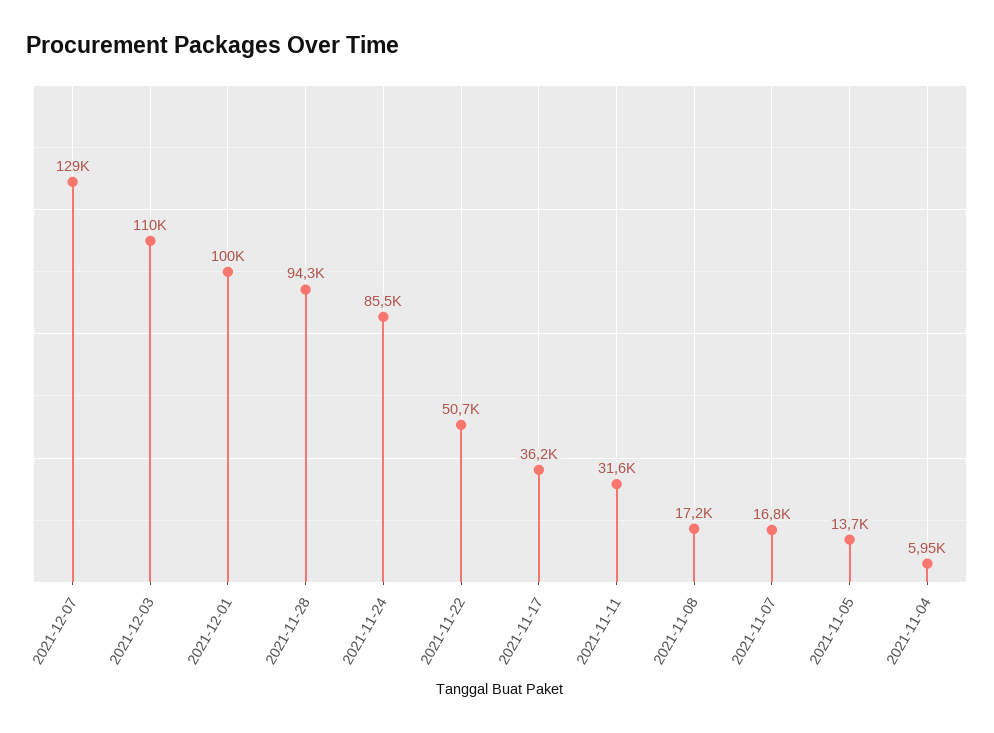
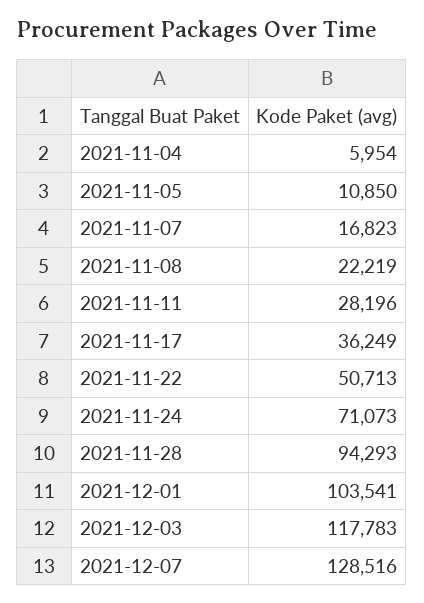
  {
    "2021-12-07": 128516,
-   "2021-12-03": 110000,
+   "2021-12-03": 117783,
-   "2021-12-01": 100000,
+   "2021-12-01": 103541,
    "2021-11-28": 94293,
-   "2021-11-24": 85500,
+   "2021-11-24": 71073,
    "2021-11-22": 50713,
    "2021-11-17": 36249,
-   "2021-11-11": 31600,
+   "2021-11-11": 28196,
-   "2021-11-08": 17200,
+   "2021-11-08": 22219,
    "2021-11-07": 16823,
-   "2021-11-05": 13700,
+   "2021-11-05": 10850,
    "2021-11-04": 5954
  }

